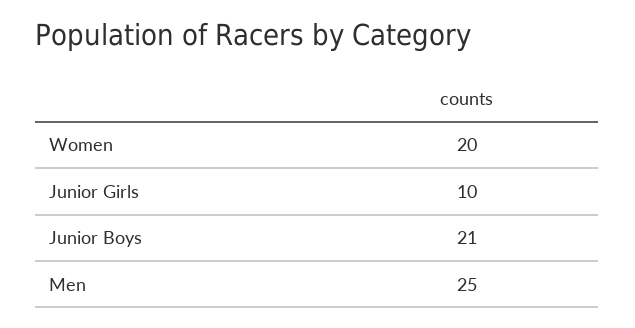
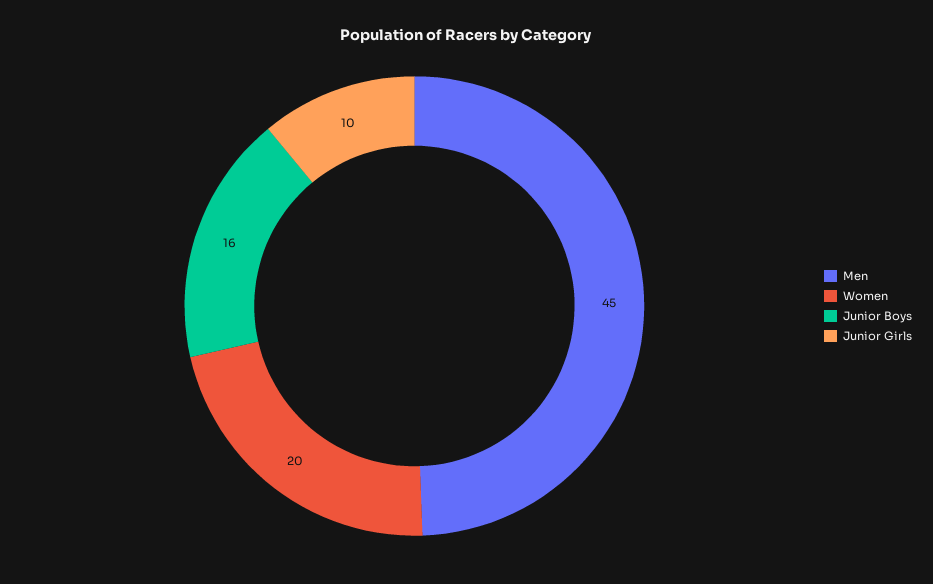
  {
    "Women": 20,
    "Junior Girls": 10,
-   "Junior Boys": 21,
+   "Junior Boys": 16,
-   "Men": 25
+   "Men": 45
  }

